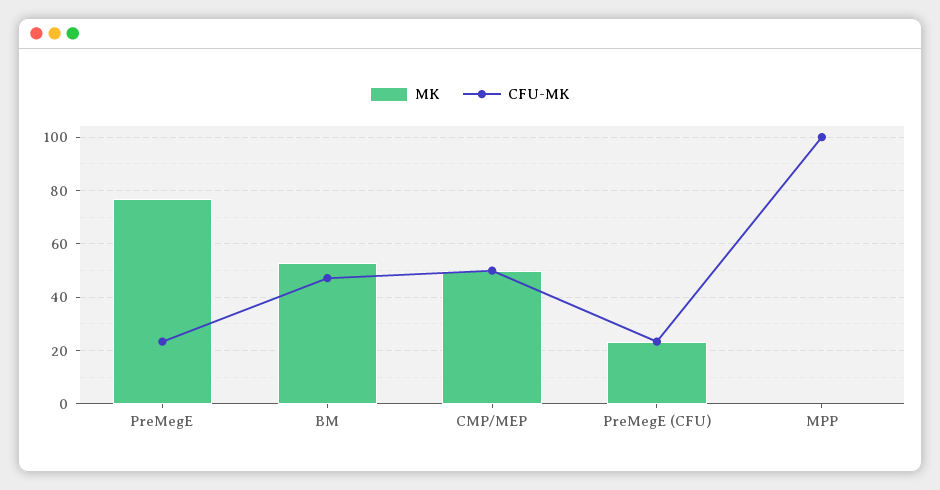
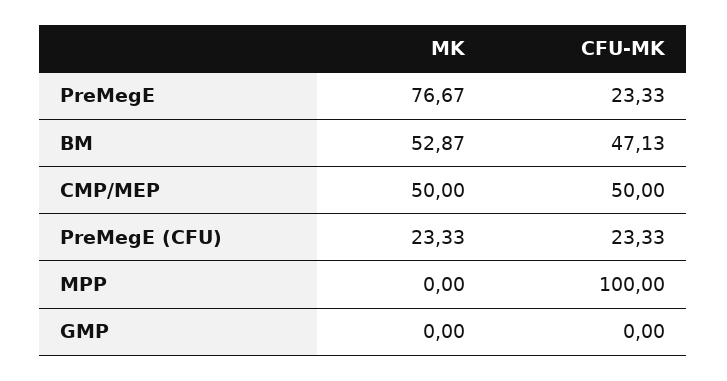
  {
    "MK": {
      "PreMegE": 76.67,
      "BM": 52.87,
      "CMP/MEP": 50,
      "PreMegE (CFU)": 23.33,
-     "MPP": 0
+     "MPP": 0,
+     "GMP": 0
    },
    "CFU-MK": {
      "PreMegE": 23.33,
      "BM": 47.13,
      "CMP/MEP": 50,
      "PreMegE (CFU)": 23.33,
-     "MPP": 100
+     "MPP": 100,
+     "GMP": 0
    }
  }

